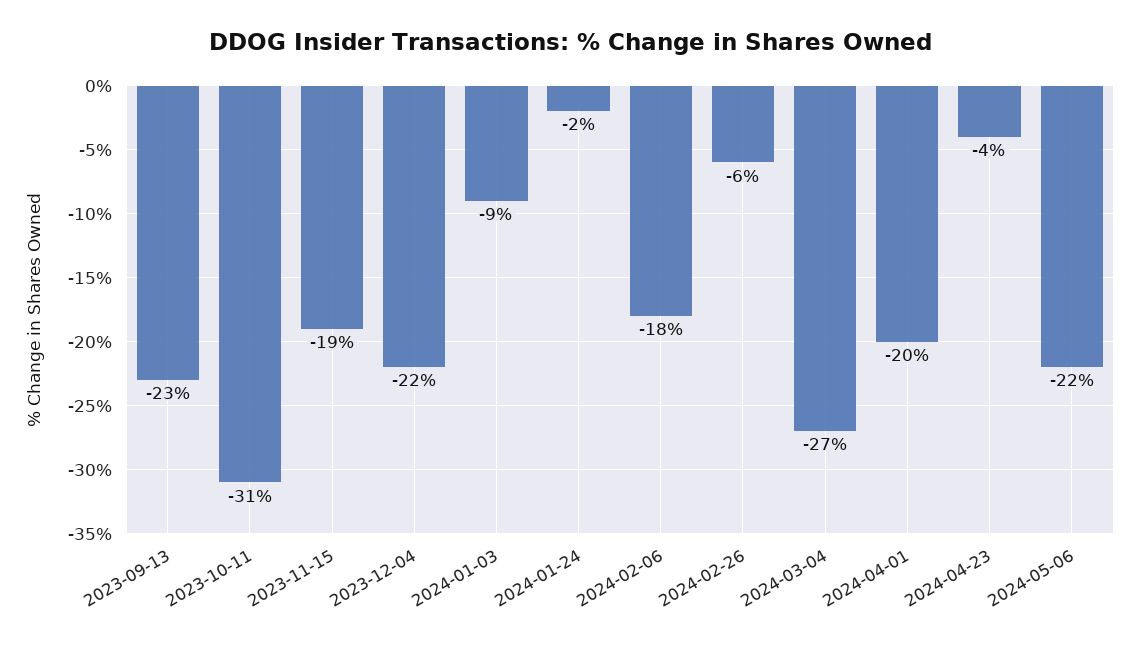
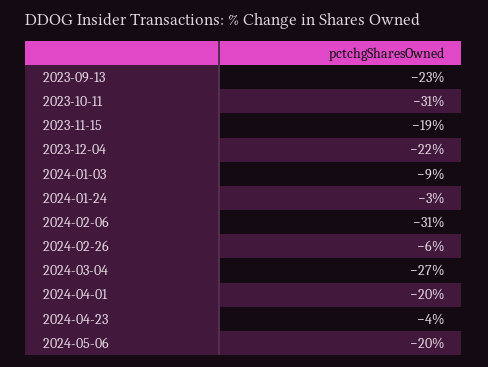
  {
    "2023-09-13": -23,
    "2023-10-11": -31,
    "2023-11-15": -19,
    "2023-12-04": -22,
    "2024-01-03": -9,
-   "2024-01-24": -2,
+   "2024-01-24": -3,
-   "2024-02-06": -18,
+   "2024-02-06": -31,
    "2024-02-26": -6,
    "2024-03-04": -27,
    "2024-04-01": -20,
    "2024-04-23": -4,
-   "2024-05-06": -22
+   "2024-05-06": -20
  }

